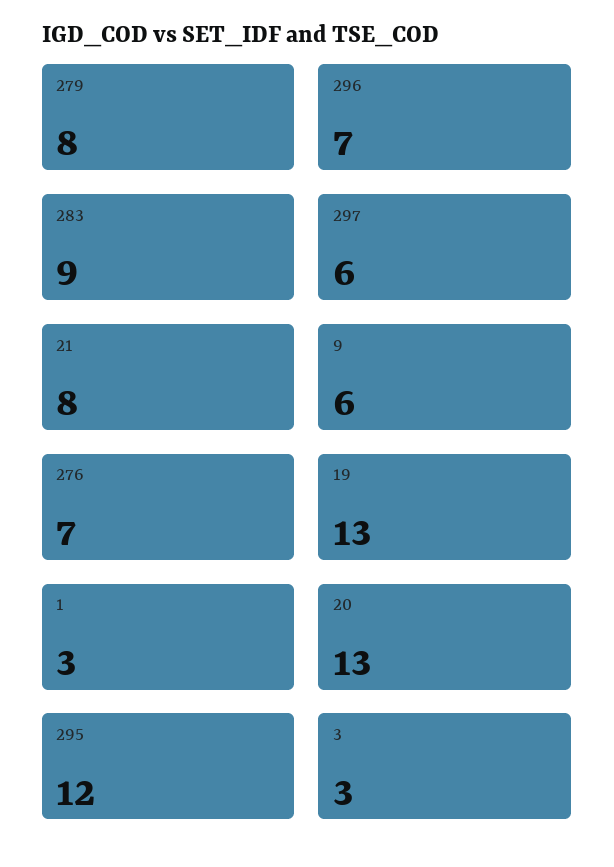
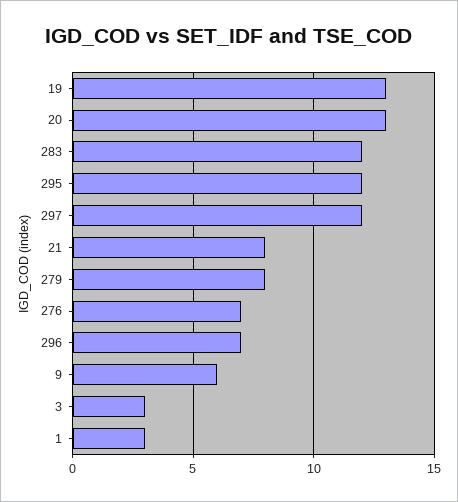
  {
    "279": 8,
    "296": 7,
-   "283": 9,
+   "283": 12,
-   "297": 6,
+   "297": 12,
    "21": 8,
    "9": 6,
    "276": 7,
    "19": 13,
    "1": 3,
    "20": 13,
    "295": 12,
    "3": 3
  }

